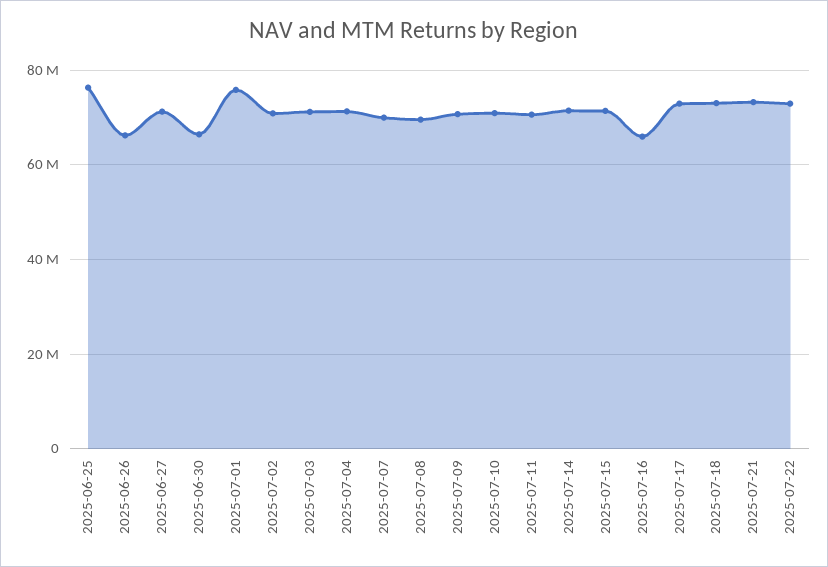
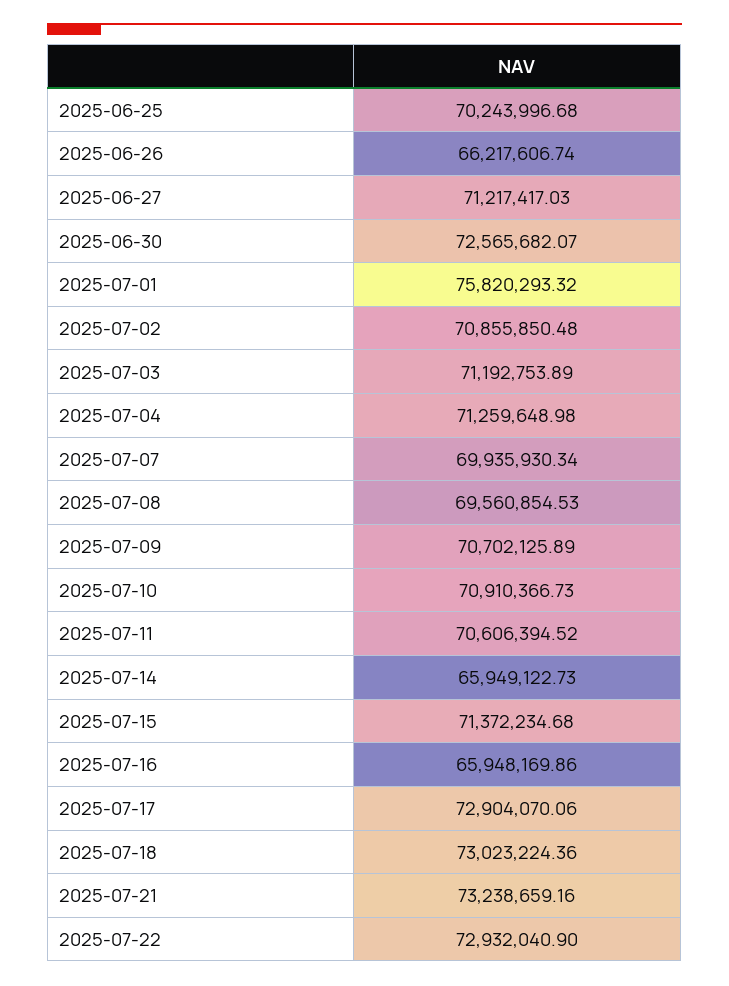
  {
-   "2025-06-25": 76000000,
+   "2025-06-25": 70243996.68,
    "2025-06-26": 66217606.74,
    "2025-06-27": 71217417.03,
-   "2025-06-30": 66000000,
+   "2025-06-30": 72565682.07,
    "2025-07-01": 75820293.32,
    "2025-07-02": 70855850.48,
    "2025-07-03": 71192753.89,
    "2025-07-04": 71259648.98,
    "2025-07-07": 69935930.34,
    "2025-07-08": 69560854.53,
    "2025-07-09": 70702125.89,
    "2025-07-10": 70910366.73,
    "2025-07-11": 70606394.52,
-   "2025-07-14": 72000000,
+   "2025-07-14": 65949122.73,
    "2025-07-15": 71372234.68,
    "2025-07-16": 65948169.86,
    "2025-07-17": 72904070.06,
    "2025-07-18": 73023224.36,
    "2025-07-21": 73238659.16,
    "2025-07-22": 72932040.9
  }

